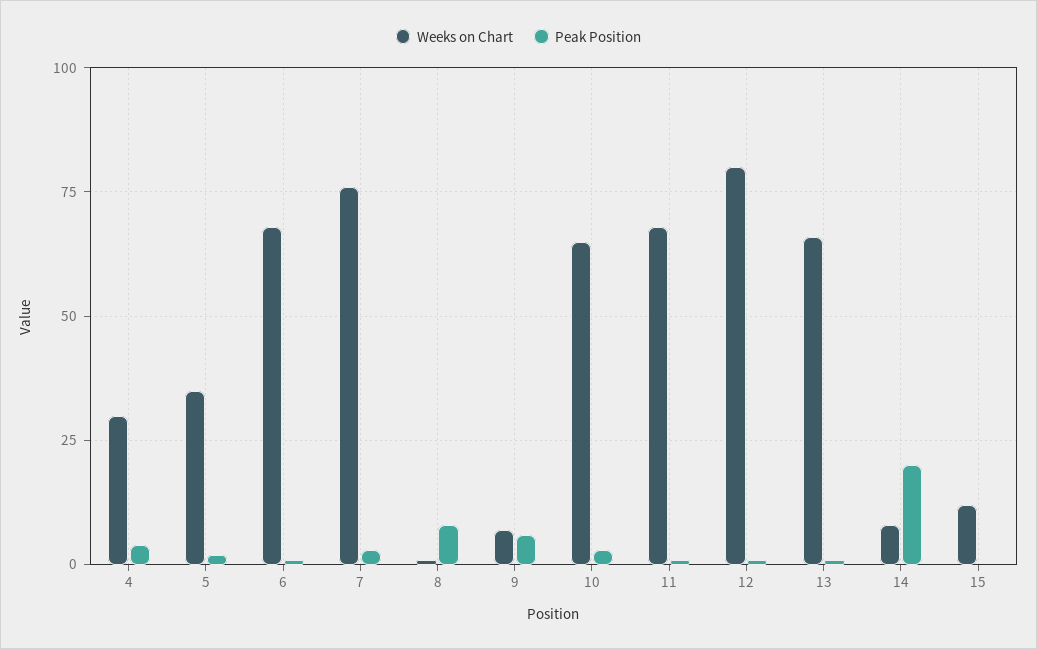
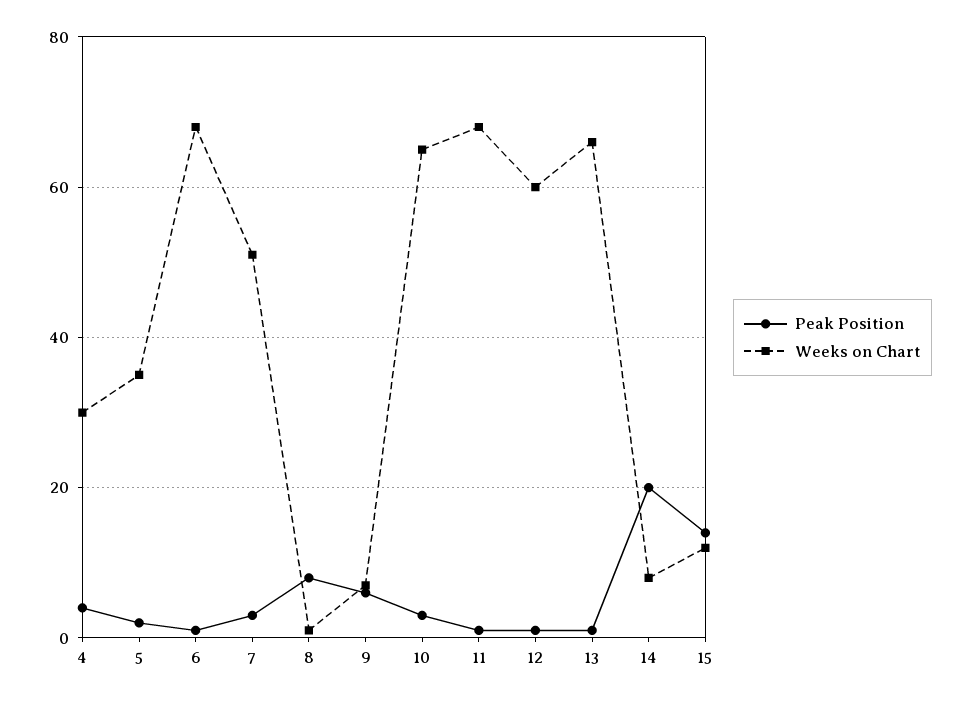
  {
    "Weeks on Chart": {
      "4": 30,
      "5": 35,
      "6": 70,
-     "7": 75,
+     "7": 50,
      "8": 0,
      "9": 5,
      "10": 65,
      "11": 70,
-     "12": 80,
+     "12": 60,
      "13": 65,
      "14": 10,
      "15": 10
    },
    "Peak Position": {
      "4": 5,
      "5": 0,
      "6": 0,
      "7": 5,
      "8": 10,
      "9": 5,
      "10": 5,
      "11": 0,
      "12": 0,
      "13": 0,
      "14": 20,
-     "15": 0
+     "15": 15
    }
  }

